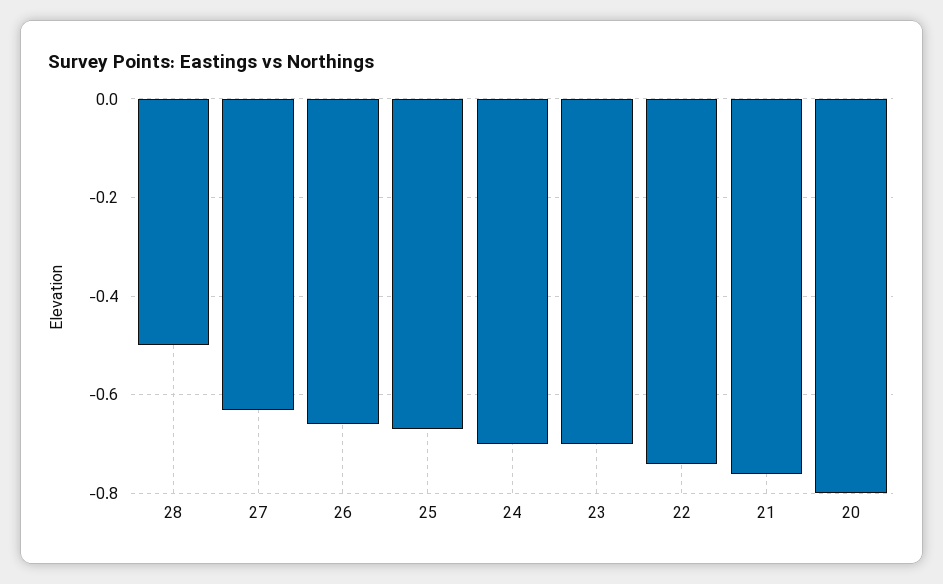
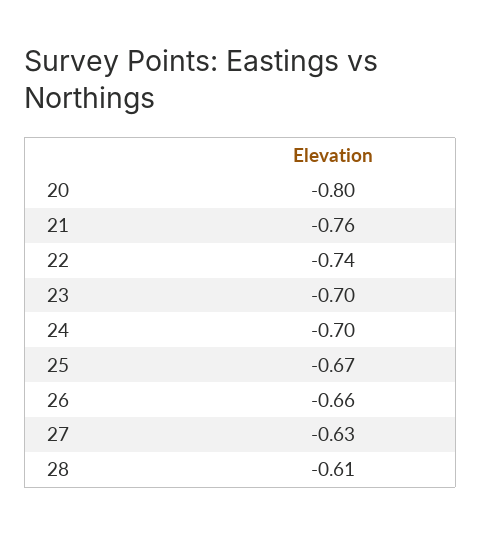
  {
-   "28": -0.5,
+   "28": -0.61,
    "27": -0.63,
    "26": -0.66,
    "25": -0.67,
    "24": -0.7,
    "23": -0.7,
    "22": -0.74,
    "21": -0.76,
    "20": -0.8
  }

